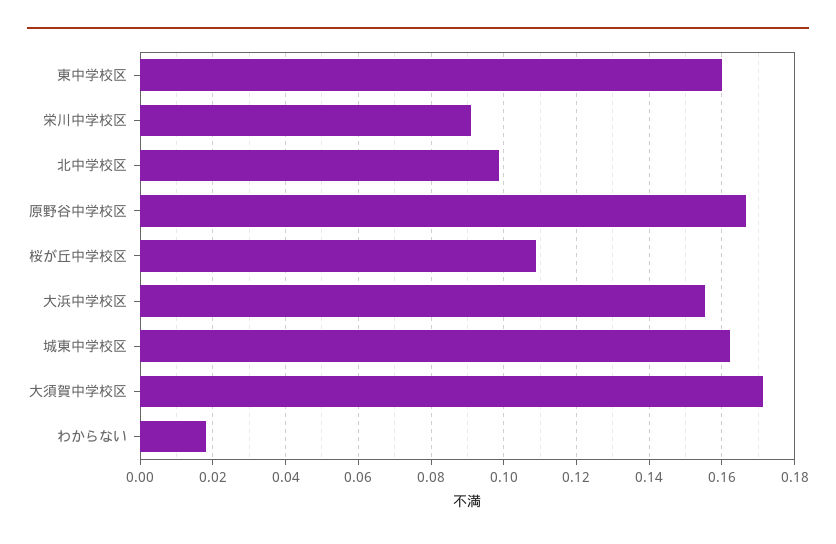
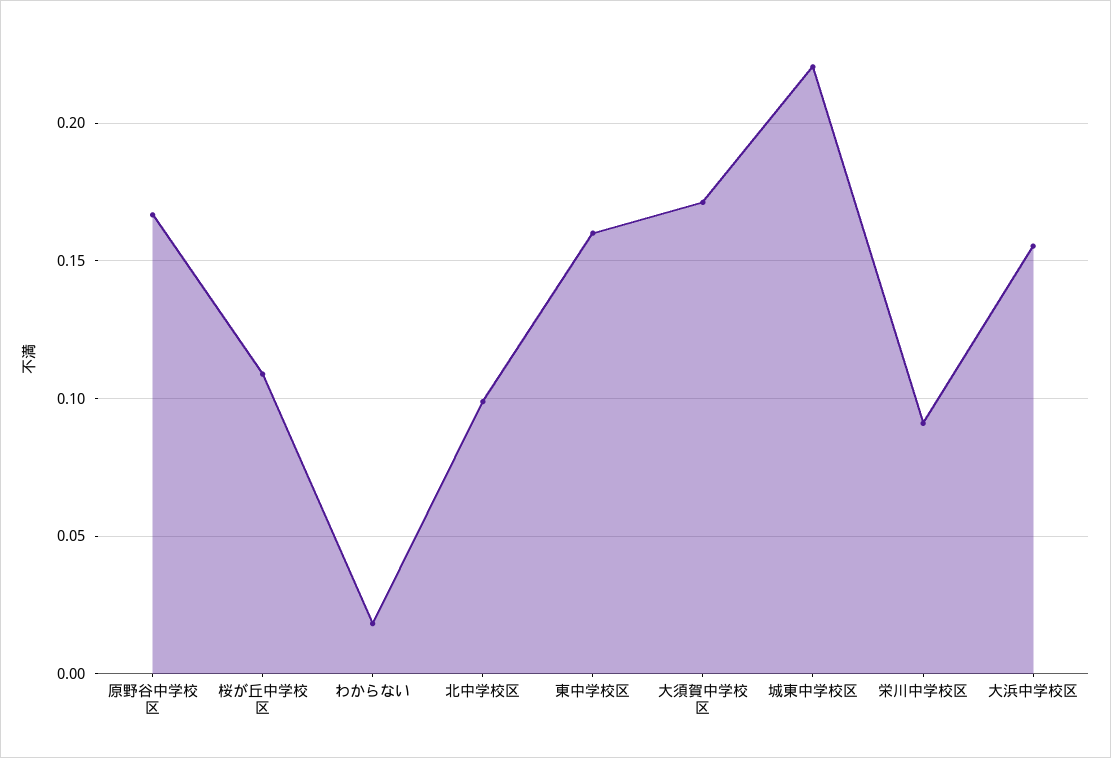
  {
    "東中学校区": 0.16,
    "栄川中学校区": 0.09,
    "北中学校区": 0.098,
    "原野谷中学校区": 0.166,
    "桜が丘中学校区": 0.108,
    "大浜中学校区": 0.156,
-   "城東中学校区": 0.162,
+   "城東中学校区": 0.22,
    "大須賀中学校区": 0.172,
    "わからない": 0.018
  }

